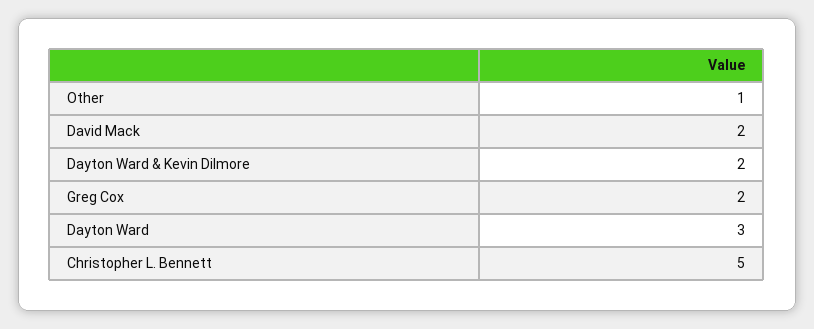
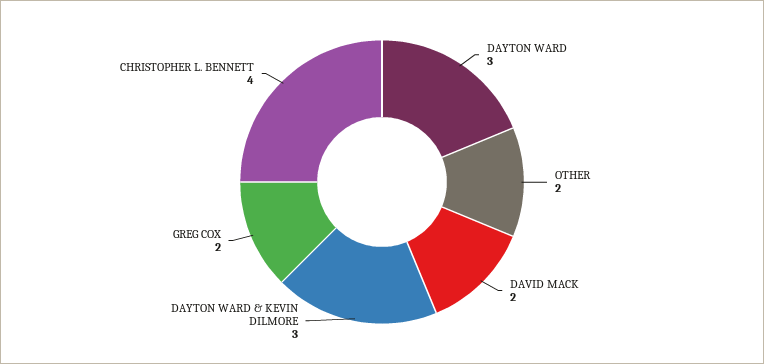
  {
-   "Other": 1,
+   "Other": 2,
    "David Mack": 2,
-   "Dayton Ward & Kevin Dilmore": 2,
+   "Dayton Ward & Kevin Dilmore": 3,
    "Greg Cox": 2,
    "Dayton Ward": 3,
-   "Christopher L. Bennett": 5
+   "Christopher L. Bennett": 4
  }

